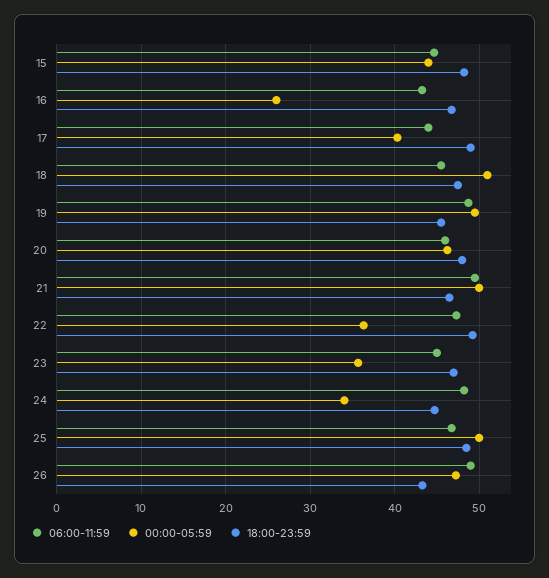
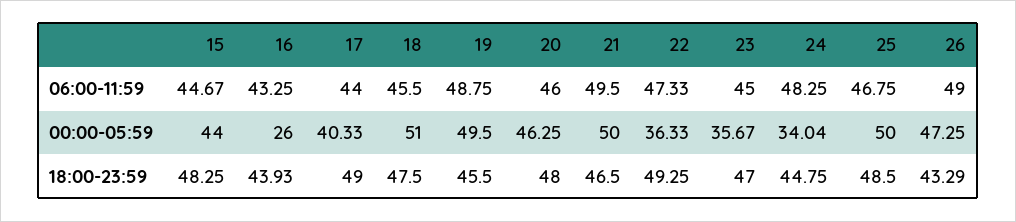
  {
    "06:00-11:59": {
      "15": 44.67,
      "16": 43.25,
      "17": 44,
      "18": 45.5,
      "19": 48.75,
      "20": 46,
      "21": 49.5,
      "22": 47.33,
      "23": 45,
      "24": 48.25,
      "25": 46.75,
      "26": 49
    },
    "00:00-05:59": {
      "15": 44,
      "16": 26,
      "17": 40.33,
      "18": 51,
      "19": 49.5,
      "20": 46.25,
      "21": 50,
      "22": 36.33,
      "23": 35.67,
      "24": 34.04,
      "25": 50,
      "26": 47.25
    },
    "18:00-23:59": {
      "15": 48.25,
-     "16": 47,
+     "16": 43.93,
      "17": 49,
      "18": 47.5,
      "19": 45.5,
      "20": 48,
      "21": 46.5,
      "22": 49.25,
      "23": 47,
      "24": 44.75,
      "25": 48.5,
      "26": 43.29
    }
  }

